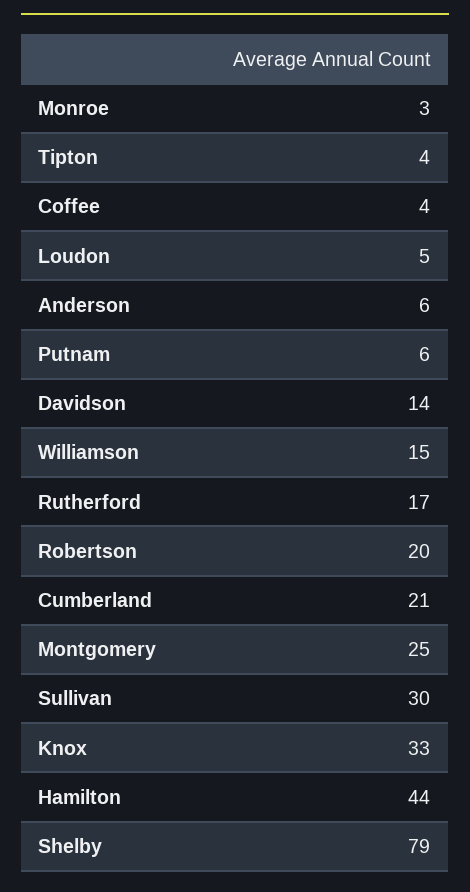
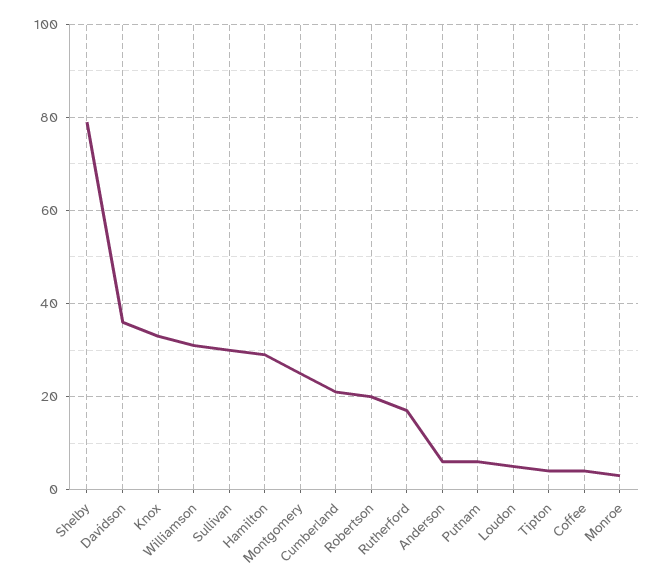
  {
    "Monroe": 3,
    "Tipton": 4,
    "Coffee": 4,
    "Loudon": 5,
    "Anderson": 6,
    "Putnam": 6,
-   "Davidson": 14,
+   "Davidson": 35,
-   "Williamson": 15,
+   "Williamson": 30,
    "Rutherford": 17,
    "Robertson": 20,
    "Cumberland": 21,
    "Montgomery": 25,
    "Sullivan": 30,
    "Knox": 33,
-   "Hamilton": 44,
+   "Hamilton": 30,
    "Shelby": 79
  }

